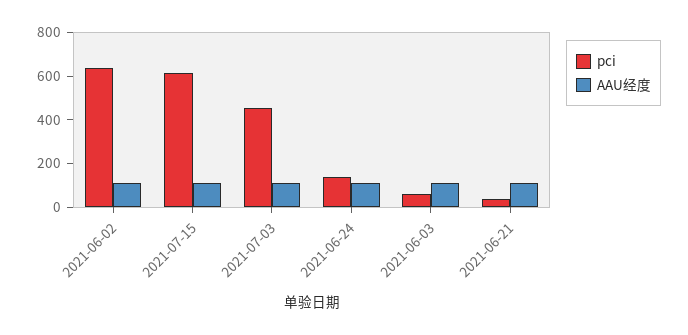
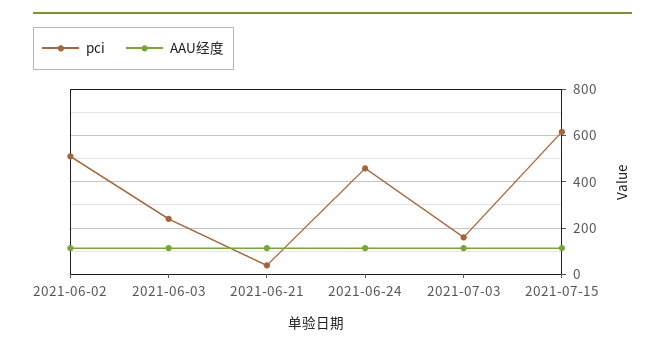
  {
    "pci": {
-     "2021-06-02": 650,
+     "2021-06-02": 500,
      "2021-07-15": 600,
-     "2021-07-03": 450,
+     "2021-07-03": 150,
-     "2021-06-24": 150,
+     "2021-06-24": 450,
-     "2021-06-03": 50,
+     "2021-06-03": 250,
      "2021-06-21": 50
    },
    "AAU经度": {
      "2021-06-02": 100,
      "2021-07-15": 100,
      "2021-07-03": 100,
      "2021-06-24": 100,
      "2021-06-03": 100,
      "2021-06-21": 100
    }
  }

